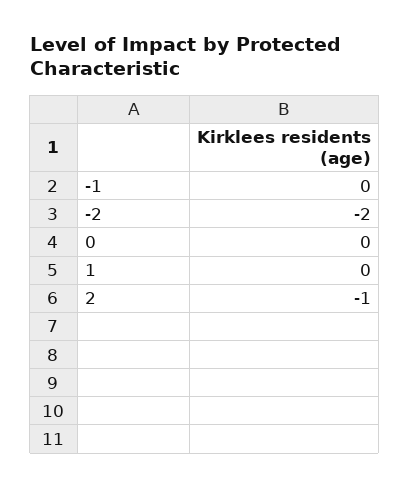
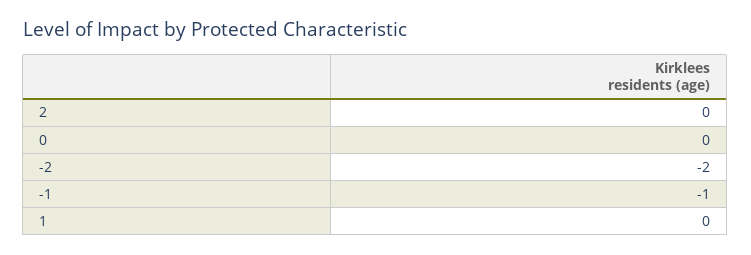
  {
-   "-1": 0,
+   "-1": -1,
    "-2": -2,
    "0": 0,
    "1": 0,
-   "2": -1
+   "2": 0
  }

